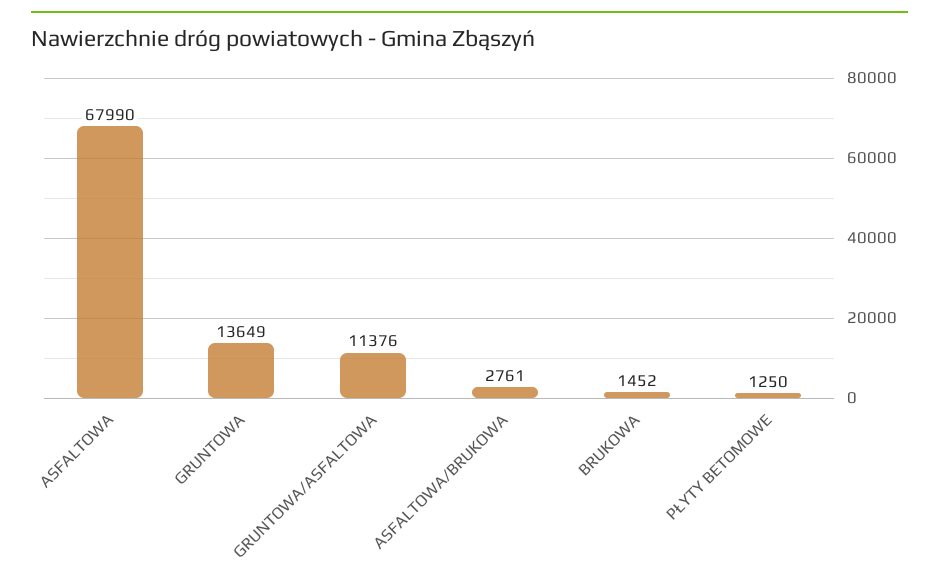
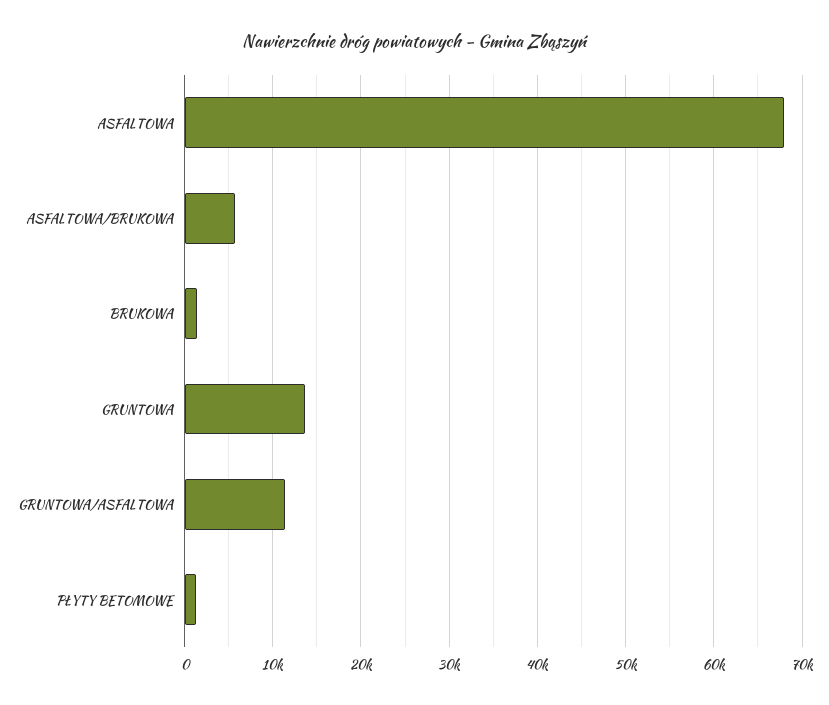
  {
    "ASFALTOWA": 67990,
    "GRUNTOWA": 13649,
    "GRUNTOWA/ASFALTOWA": 11376,
-   "ASFALTOWA/BRUKOWA": 2761,
+   "ASFALTOWA/BRUKOWA": 6000,
    "BRUKOWA": 1452,
    "PŁYTY BETOMOWE": 1250
  }

